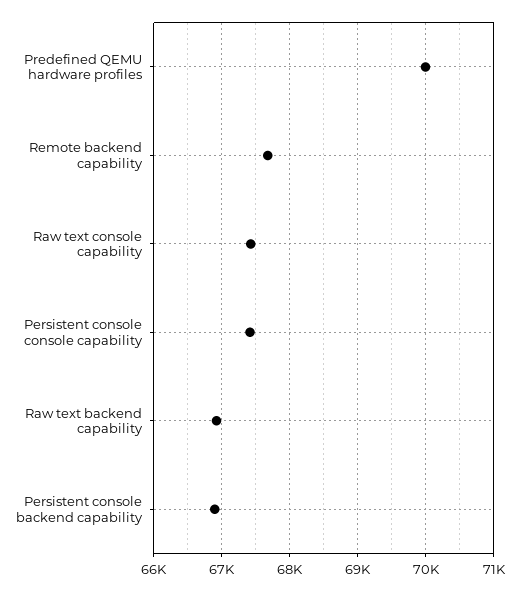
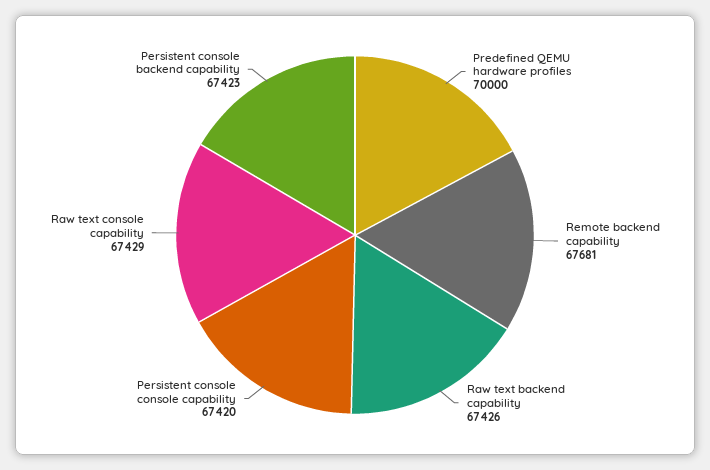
  {
    "Predefined QEMU hardware profiles": 70000,
    "Remote backend capability": 67681,
    "Raw text console capability": 67429,
    "Persistent console console capability": 67420,
-   "Raw text backend capability": 66900,
+   "Raw text backend capability": 67426,
-   "Persistent console backend capability": 66900
+   "Persistent console backend capability": 67423
  }

